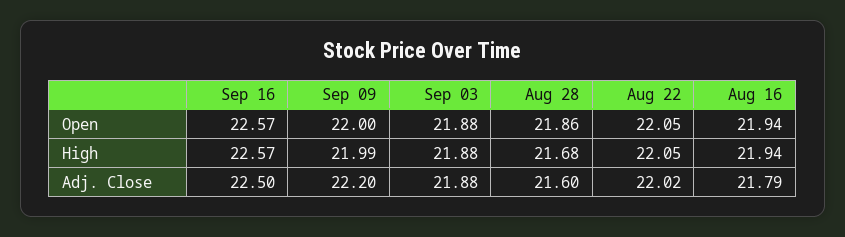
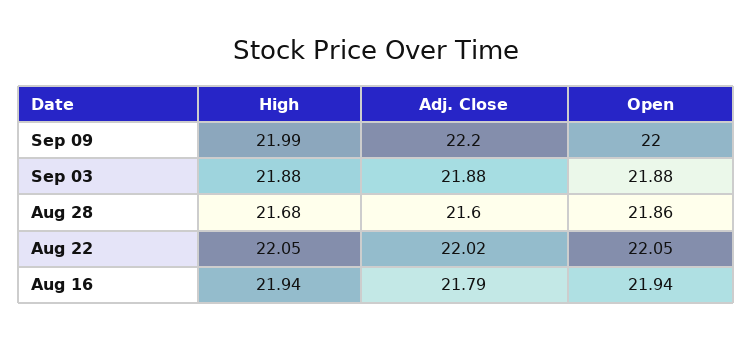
  {
-   "Sep 16": {
-     "Open": 22.57,
-     "High": 22.57,
-     "Adj. Close": 22.5
-   },
    "Sep 09": {
      "Open": 22,
      "High": 21.99,
      "Adj. Close": 22.2
    },
    "Sep 03": {
      "Open": 21.88,
      "High": 21.88,
      "Adj. Close": 21.88
    },
    "Aug 28": {
      "Open": 21.86,
      "High": 21.68,
      "Adj. Close": 21.6
    },
    "Aug 22": {
      "Open": 22.05,
      "High": 22.05,
      "Adj. Close": 22.02
    },
    "Aug 16": {
      "Open": 21.94,
      "High": 21.94,
      "Adj. Close": 21.79
    }
  }

